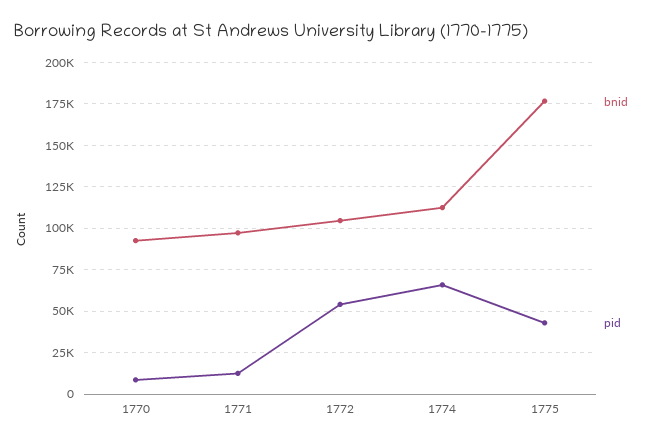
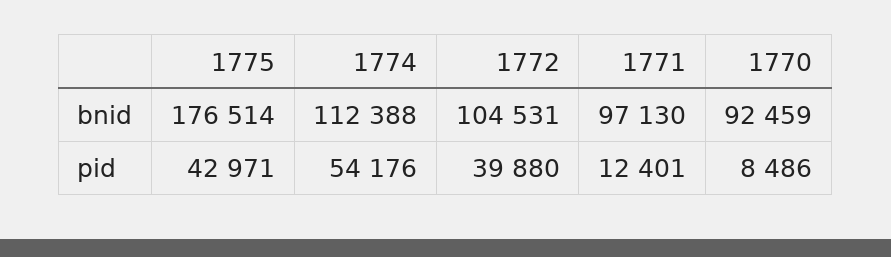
  {
    "bnid": {
      "1770": 92459,
      "1771": 97130,
      "1772": 104531,
      "1774": 112388,
      "1775": 176514
    },
    "pid": {
      "1770": 8486,
      "1771": 12401,
-     "1772": 55000,
+     "1772": 39880,
-     "1774": 65000,
+     "1774": 54176,
      "1775": 42971
    }
  }

